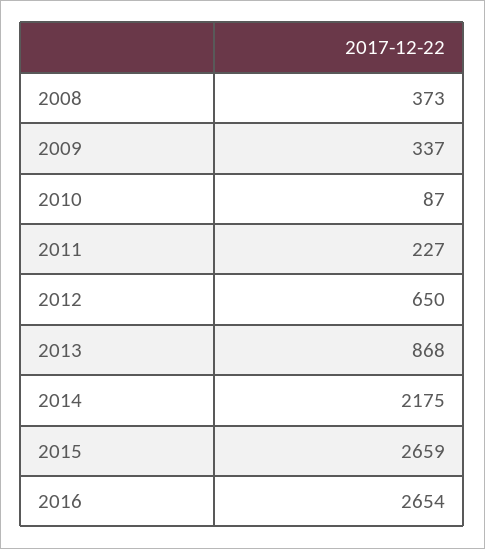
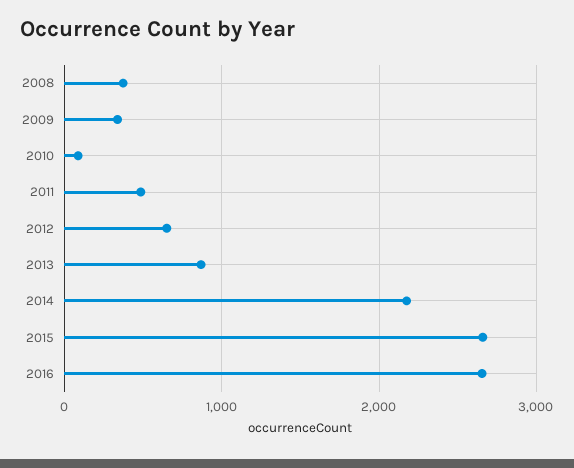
  {
    "2008": 373,
    "2009": 337,
    "2010": 87,
-   "2011": 227,
+   "2011": 500,
    "2012": 650,
    "2013": 868,
    "2014": 2175,
    "2015": 2659,
    "2016": 2654
  }

